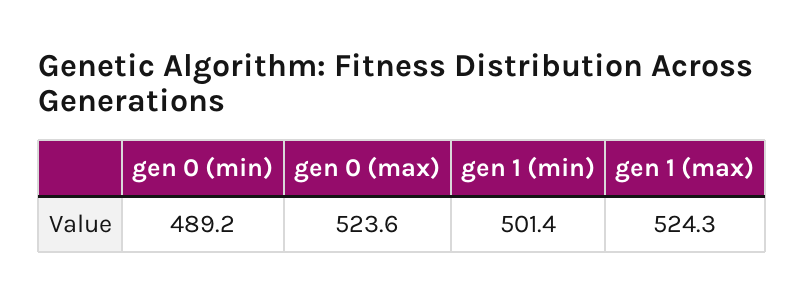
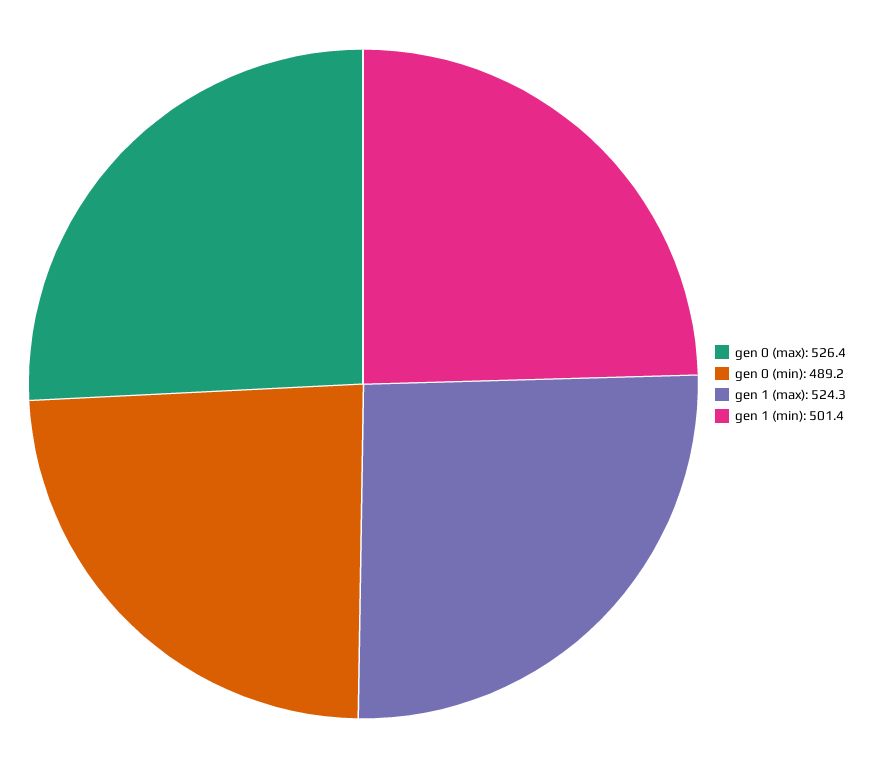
  {
    "gen 0 (min)": 489.2,
-   "gen 0 (max)": 523.6,
+   "gen 0 (max)": 526.4,
    "gen 1 (min)": 501.4,
    "gen 1 (max)": 524.3
  }

